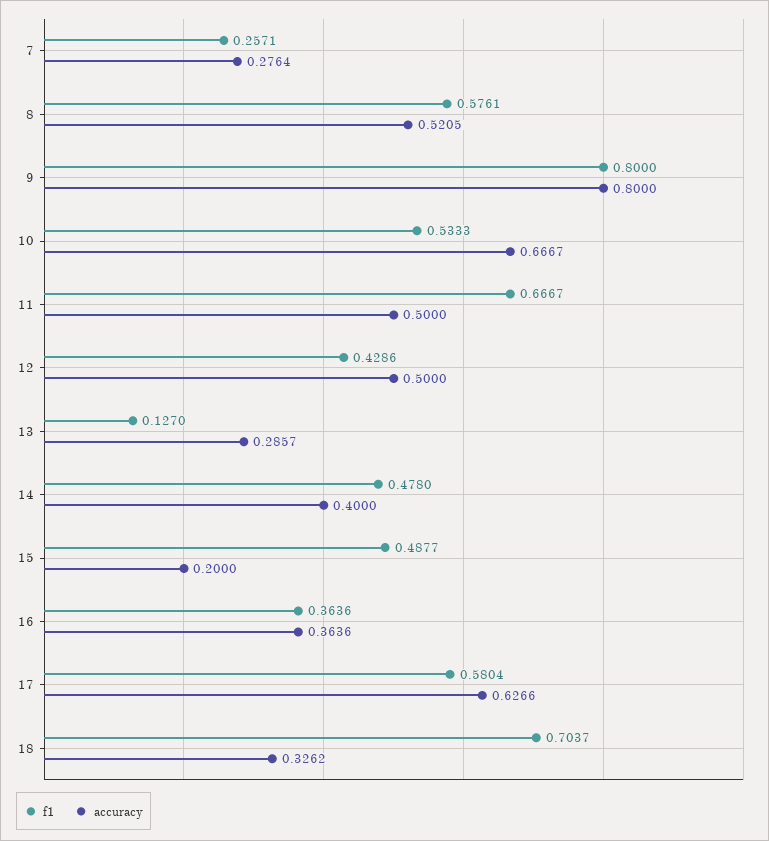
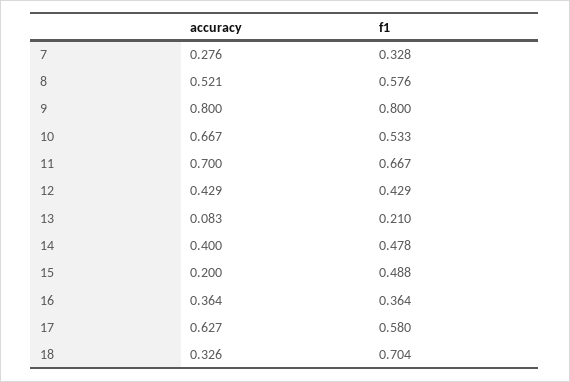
  {
    "f1": {
-     "7": 0.2571,
+     "7": 0.328,
      "8": 0.5761,
      "9": 0.8,
      "10": 0.5333,
      "11": 0.6667,
      "12": 0.4286,
-     "13": 0.127,
+     "13": 0.21,
      "14": 0.478,
      "15": 0.4877,
      "16": 0.3636,
      "17": 0.5804,
      "18": 0.7037
    },
    "accuracy": {
      "7": 0.2764,
      "8": 0.5205,
      "9": 0.8,
      "10": 0.6667,
-     "11": 0.5,
+     "11": 0.7,
-     "12": 0.5,
+     "12": 0.429,
-     "13": 0.2857,
+     "13": 0.083,
      "14": 0.4,
      "15": 0.2,
      "16": 0.3636,
      "17": 0.6266,
      "18": 0.3262
    }
  }

